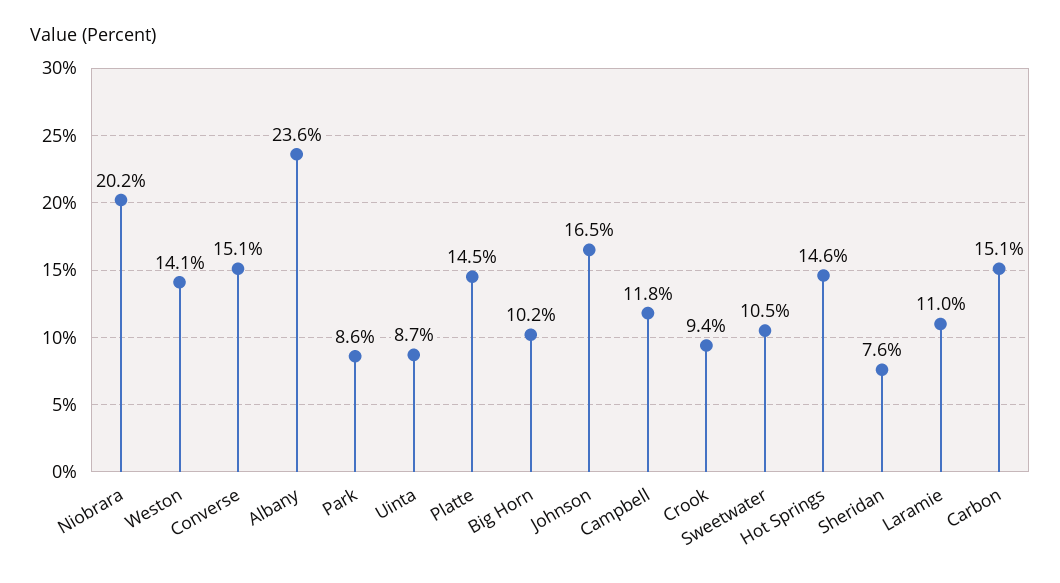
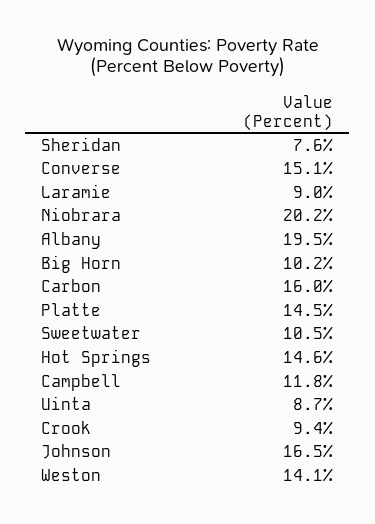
  {
    "Niobrara": 20.2,
    "Weston": 14.1,
    "Converse": 15.1,
-   "Albany": 23.6,
+   "Albany": 19.5,
-   "Park": 8.6,
    "Uinta": 8.7,
    "Platte": 14.5,
    "Big Horn": 10.2,
    "Johnson": 16.5,
    "Campbell": 11.8,
    "Crook": 9.4,
    "Sweetwater": 10.5,
    "Hot Springs": 14.6,
    "Sheridan": 7.6,
-   "Laramie": 11,
+   "Laramie": 9,
-   "Carbon": 15.1
+   "Carbon": 16
  }

